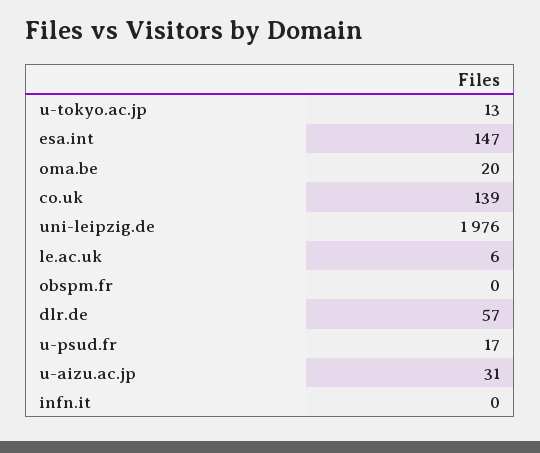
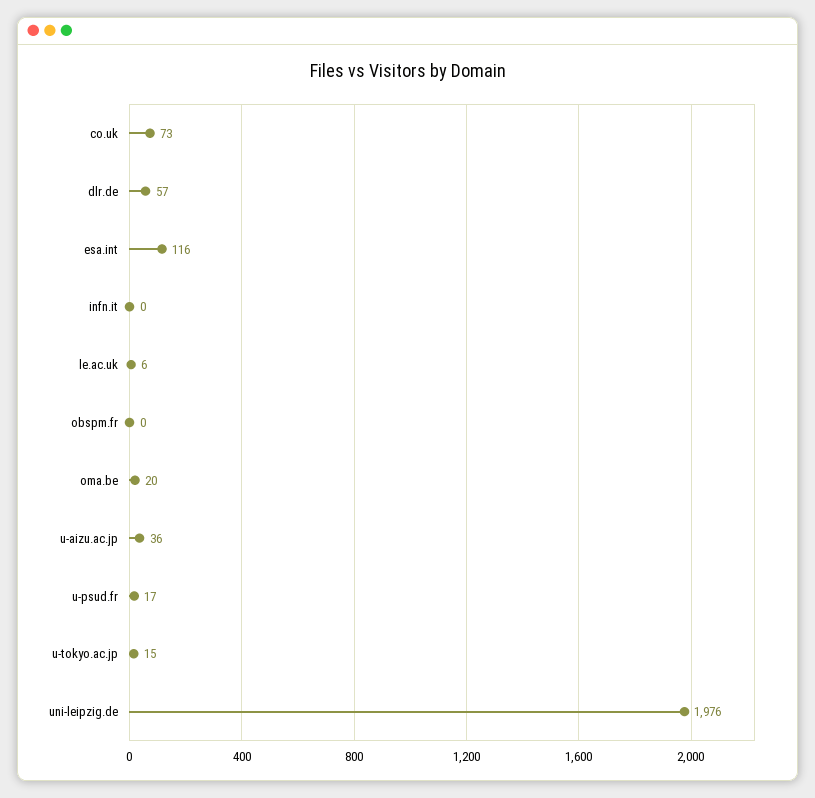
  {
-   "u-tokyo.ac.jp": 13,
+   "u-tokyo.ac.jp": 15,
-   "esa.int": 147,
+   "esa.int": 116,
    "oma.be": 20,
-   "co.uk": 139,
+   "co.uk": 73,
    "uni-leipzig.de": 1976,
    "le.ac.uk": 6,
    "obspm.fr": 0,
    "dlr.de": 57,
    "u-psud.fr": 17,
-   "u-aizu.ac.jp": 31,
+   "u-aizu.ac.jp": 36,
    "infn.it": 0
  }

